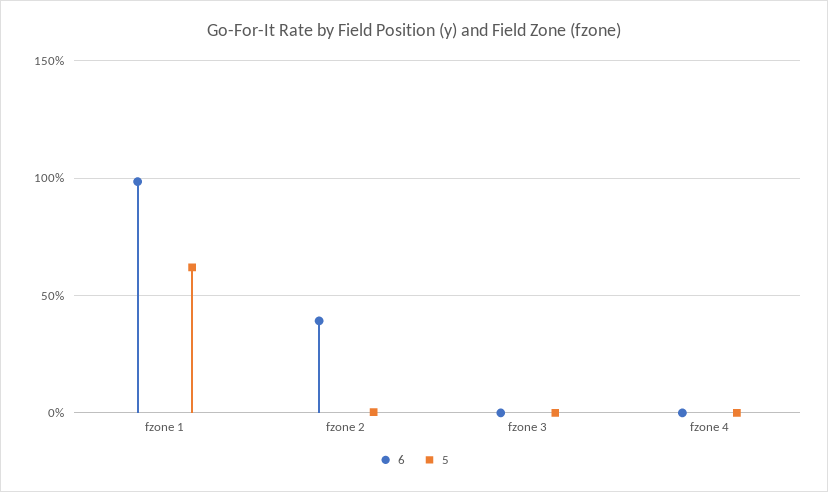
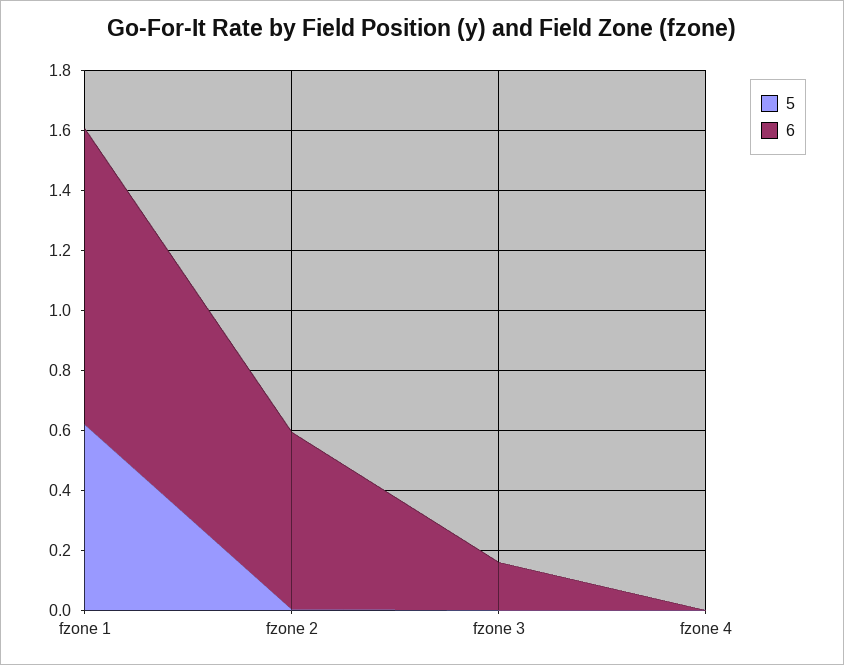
  {
    "6": {
      "fzone 1": 1,
-     "fzone 2": 0.4,
+     "fzone 2": 0.6,
-     "fzone 3": 0,
+     "fzone 3": 0.15,
      "fzone 4": 0
    },
    "5": {
      "fzone 1": 0.6,
      "fzone 2": 0,
      "fzone 3": 0,
      "fzone 4": 0
    }
  }

